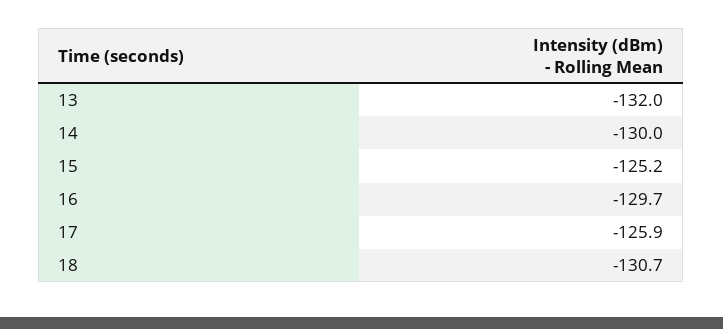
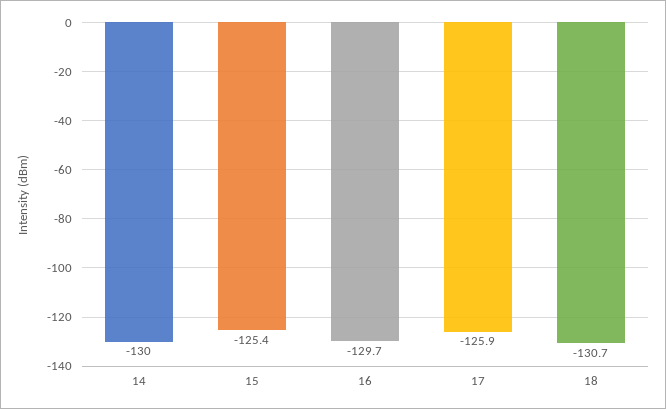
  {
-   "13": -132,
    "14": -130,
-   "15": -125.2,
+   "15": -125.4,
    "16": -129.7,
    "17": -125.9,
    "18": -130.7
  }

